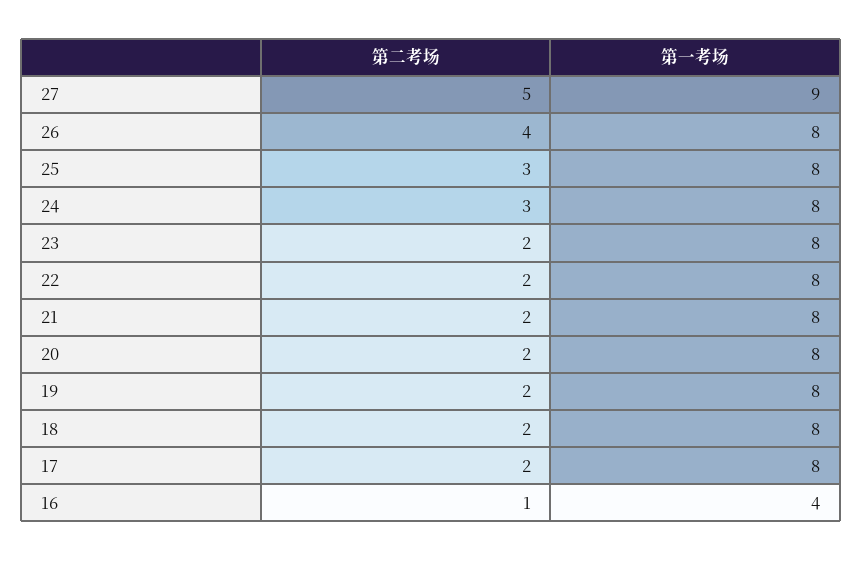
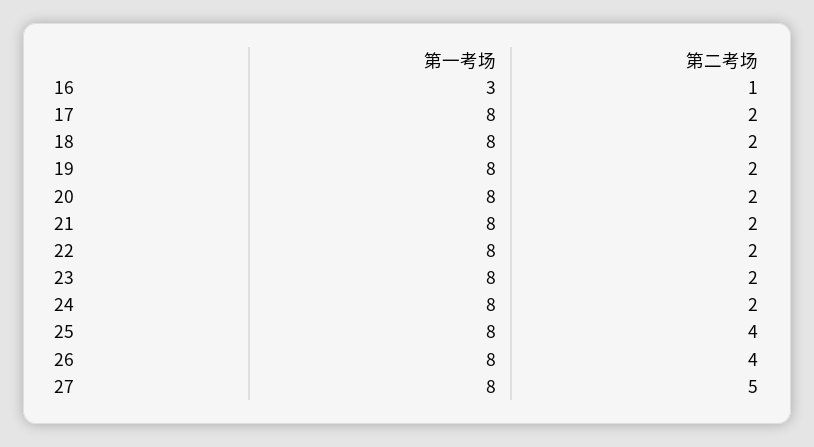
  {
    "第二考场": {
      "27": 5,
      "26": 4,
-     "25": 3,
+     "25": 4,
-     "24": 3,
+     "24": 2,
      "23": 2,
      "22": 2,
      "21": 2,
      "20": 2,
      "19": 2,
      "18": 2,
      "17": 2,
      "16": 1
    },
    "第一考场": {
-     "27": 9,
+     "27": 8,
      "26": 8,
      "25": 8,
      "24": 8,
      "23": 8,
      "22": 8,
      "21": 8,
      "20": 8,
      "19": 8,
      "18": 8,
      "17": 8,
-     "16": 4
+     "16": 3
    }
  }

